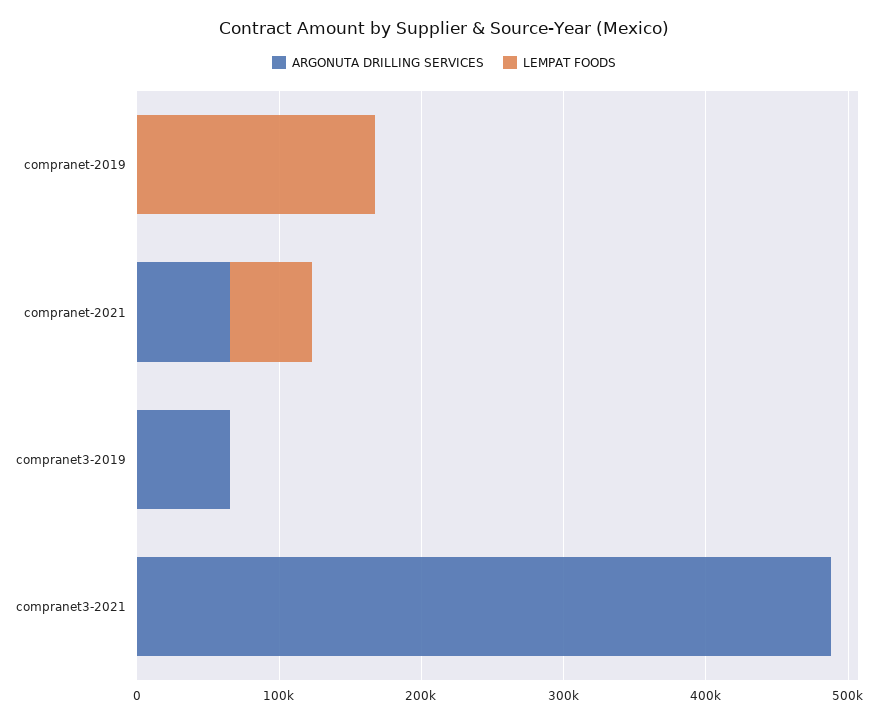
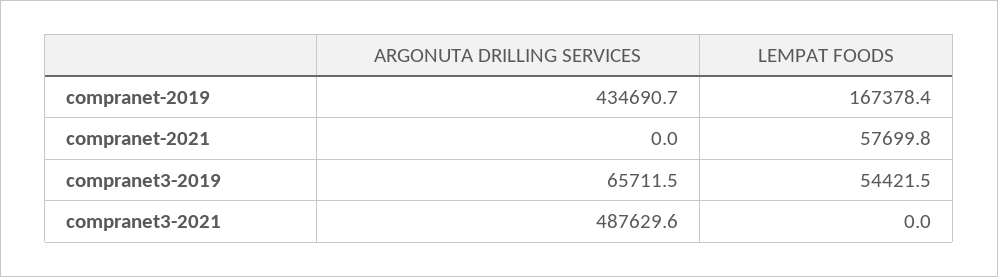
  {
    "ARGONUTA DRILLING SERVICES": {
-     "compranet-2019": 0,
+     "compranet-2019": 434690.7,
-     "compranet-2021": 60000,
+     "compranet-2021": 0,
      "compranet3-2019": 65711.5,
      "compranet3-2021": 487629.6
    },
    "LEMPAT FOODS": {
      "compranet-2019": 167378.4,
      "compranet-2021": 57699.8,
-     "compranet3-2019": 0,
+     "compranet3-2019": 54421.5,
      "compranet3-2021": 0
    }
  }

